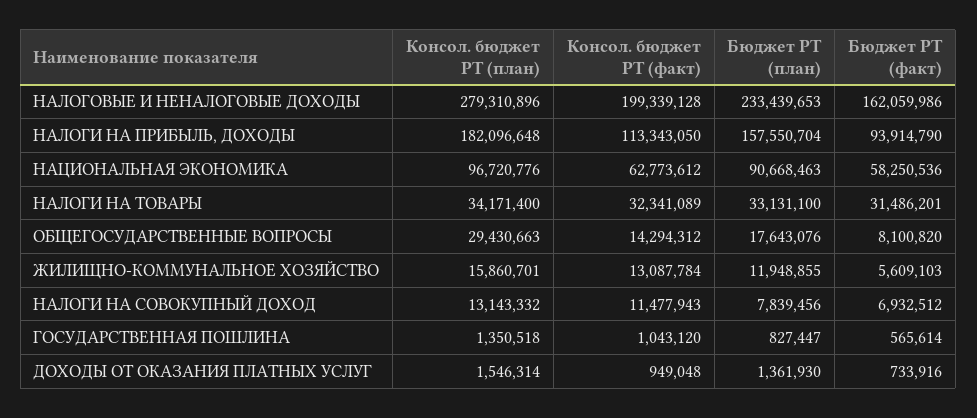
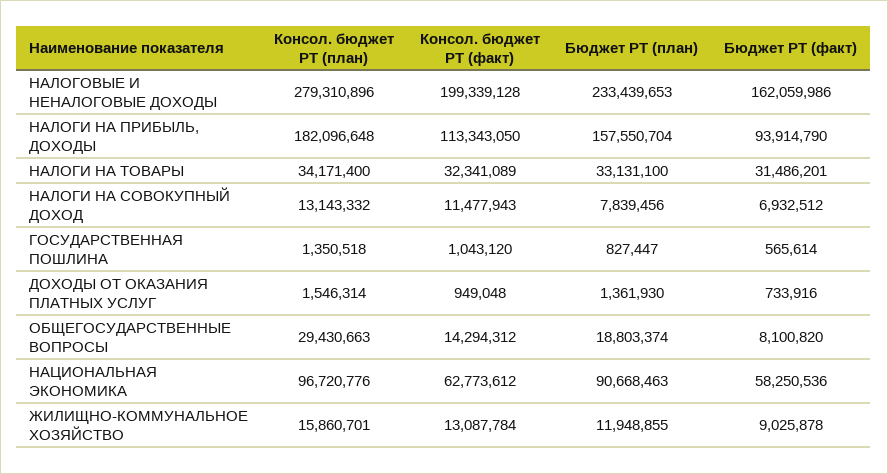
  {
    "Консол. бюджет РТ (план)": {
      "НАЛОГОВЫЕ И НЕНАЛОГОВЫЕ ДОХОДЫ": 279310896,
      "НАЛОГИ НА ПРИБЫЛЬ, ДОХОДЫ": 182096648,
      "НАЦИОНАЛЬНАЯ ЭКОНОМИКА": 96720776,
      "НАЛОГИ НА ТОВАРЫ": 34171400,
      "ОБЩЕГОСУДАРСТВЕННЫЕ ВОПРОСЫ": 29430663,
      "ЖИЛИЩНО-КОММУНАЛЬНОЕ ХОЗЯЙСТВО": 15860701,
      "НАЛОГИ НА СОВОКУПНЫЙ ДОХОД": 13143332,
      "ГОСУДАРСТВЕННАЯ ПОШЛИНА": 1350518,
      "ДОХОДЫ ОТ ОКАЗАНИЯ ПЛАТНЫХ УСЛУГ": 1546314
    },
    "Консол. бюджет РТ (факт)": {
      "НАЛОГОВЫЕ И НЕНАЛОГОВЫЕ ДОХОДЫ": 199339128,
      "НАЛОГИ НА ПРИБЫЛЬ, ДОХОДЫ": 113343050,
      "НАЦИОНАЛЬНАЯ ЭКОНОМИКА": 62773612,
      "НАЛОГИ НА ТОВАРЫ": 32341089,
      "ОБЩЕГОСУДАРСТВЕННЫЕ ВОПРОСЫ": 14294312,
      "ЖИЛИЩНО-КОММУНАЛЬНОЕ ХОЗЯЙСТВО": 13087784,
      "НАЛОГИ НА СОВОКУПНЫЙ ДОХОД": 11477943,
      "ГОСУДАРСТВЕННАЯ ПОШЛИНА": 1043120,
      "ДОХОДЫ ОТ ОКАЗАНИЯ ПЛАТНЫХ УСЛУГ": 949048
    },
    "Бюджет РТ (план)": {
      "НАЛОГОВЫЕ И НЕНАЛОГОВЫЕ ДОХОДЫ": 233439653,
      "НАЛОГИ НА ПРИБЫЛЬ, ДОХОДЫ": 157550704,
      "НАЦИОНАЛЬНАЯ ЭКОНОМИКА": 90668463,
      "НАЛОГИ НА ТОВАРЫ": 33131100,
-     "ОБЩЕГОСУДАРСТВЕННЫЕ ВОПРОСЫ": 17643076,
+     "ОБЩЕГОСУДАРСТВЕННЫЕ ВОПРОСЫ": 18803374,
      "ЖИЛИЩНО-КОММУНАЛЬНОЕ ХОЗЯЙСТВО": 11948855,
      "НАЛОГИ НА СОВОКУПНЫЙ ДОХОД": 7839456,
      "ГОСУДАРСТВЕННАЯ ПОШЛИНА": 827447,
      "ДОХОДЫ ОТ ОКАЗАНИЯ ПЛАТНЫХ УСЛУГ": 1361930
    },
    "Бюджет РТ (факт)": {
      "НАЛОГОВЫЕ И НЕНАЛОГОВЫЕ ДОХОДЫ": 162059986,
      "НАЛОГИ НА ПРИБЫЛЬ, ДОХОДЫ": 93914790,
      "НАЦИОНАЛЬНАЯ ЭКОНОМИКА": 58250536,
      "НАЛОГИ НА ТОВАРЫ": 31486201,
      "ОБЩЕГОСУДАРСТВЕННЫЕ ВОПРОСЫ": 8100820,
-     "ЖИЛИЩНО-КОММУНАЛЬНОЕ ХОЗЯЙСТВО": 5609103,
+     "ЖИЛИЩНО-КОММУНАЛЬНОЕ ХОЗЯЙСТВО": 9025878,
      "НАЛОГИ НА СОВОКУПНЫЙ ДОХОД": 6932512,
      "ГОСУДАРСТВЕННАЯ ПОШЛИНА": 565614,
      "ДОХОДЫ ОТ ОКАЗАНИЯ ПЛАТНЫХ УСЛУГ": 733916
    }
  }

